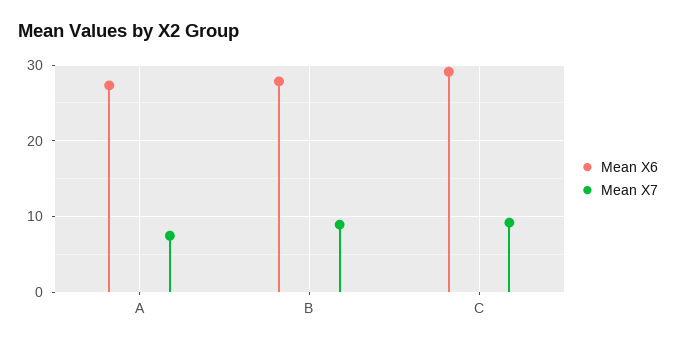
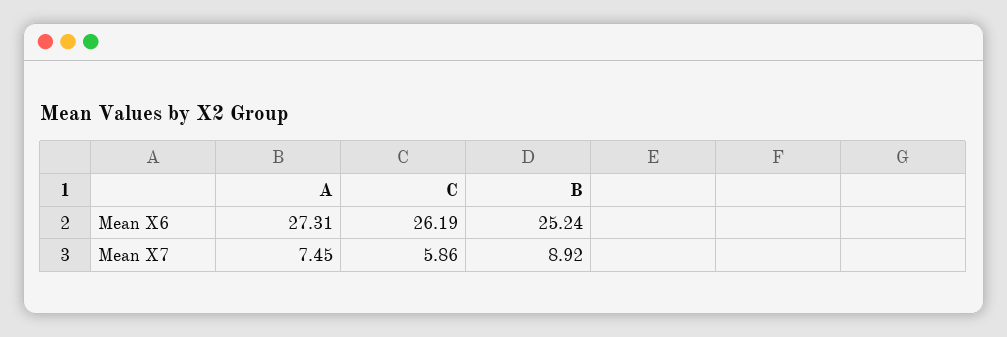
  {
    "Mean X6": {
      "A": 27.31,
-     "B": 28,
+     "B": 25.24,
-     "C": 29
+     "C": 26.19
    },
    "Mean X7": {
      "A": 7.45,
      "B": 8.92,
-     "C": 9
+     "C": 5.86
    }
  }

